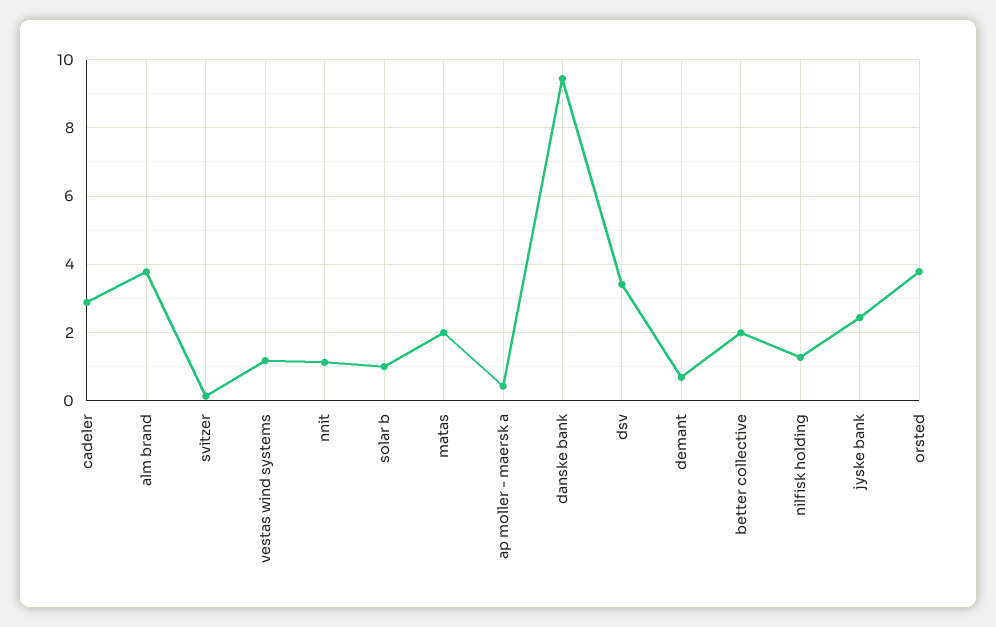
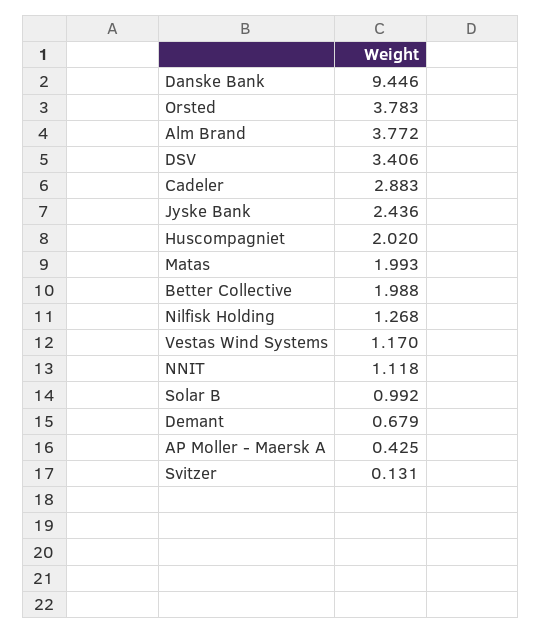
  {
    "cadeler": 2.883,
    "alm brand": 3.772,
    "svitzer": 0.131,
    "vestas wind systems": 1.17,
    "nnit": 1.118,
    "solar b": 0.992,
    "matas": 1.993,
    "ap moller - maersk a": 0.425,
    "danske bank": 9.446,
    "dsv": 3.406,
    "demant": 0.679,
    "better collective": 1.988,
    "nilfisk holding": 1.268,
    "jyske bank": 2.436,
-   "orsted": 3.783
+   "orsted": 3.783,
+   "Huscompagniet": 2.02
  }

